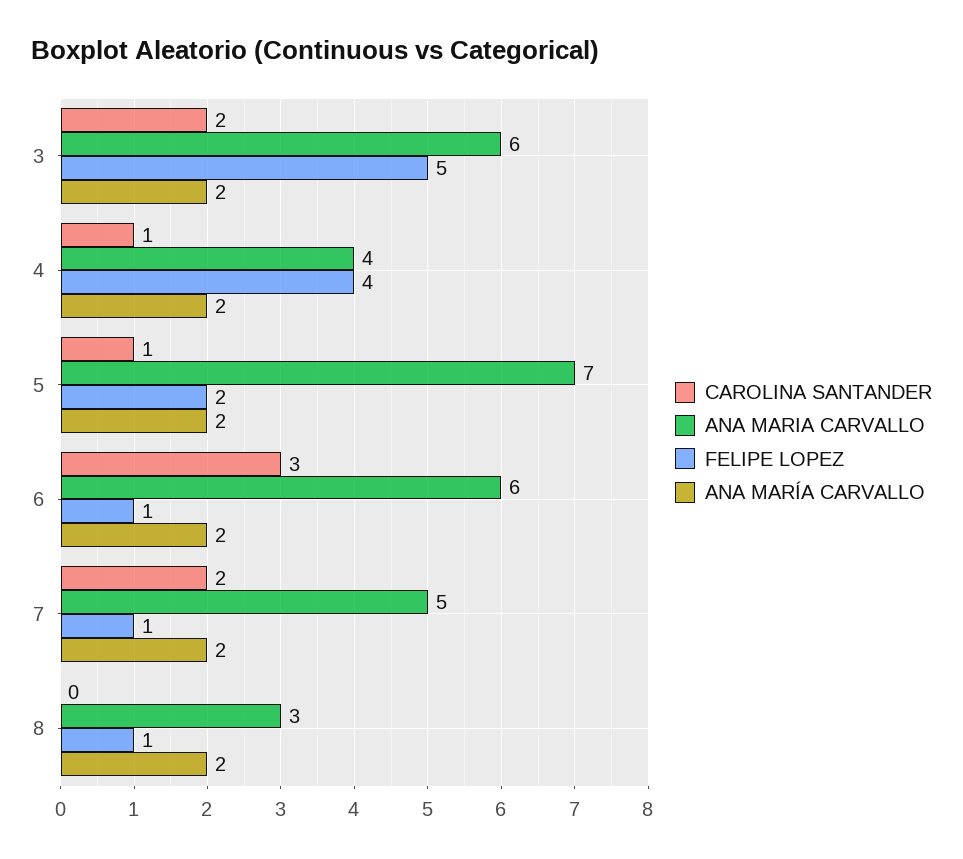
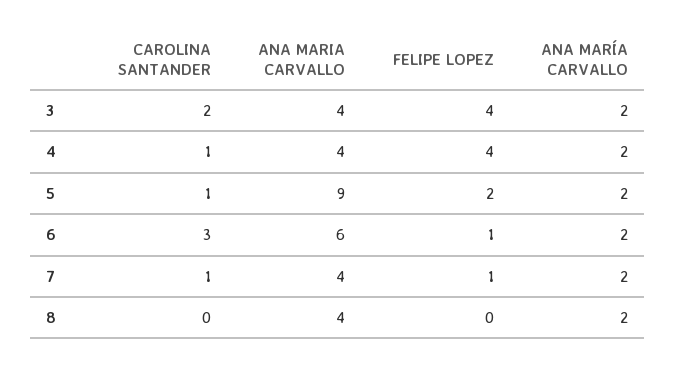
  {
    "CAROLINA SANTANDER": {
      "3": 2,
      "4": 1,
      "5": 1,
      "6": 3,
-     "7": 2,
+     "7": 1,
      "8": 0
    },
    "ANA MARIA CARVALLO": {
-     "3": 6,
+     "3": 4,
      "4": 4,
-     "5": 7,
+     "5": 9,
      "6": 6,
-     "7": 5,
+     "7": 4,
-     "8": 3
+     "8": 4
    },
    "FELIPE LOPEZ": {
-     "3": 5,
+     "3": 4,
      "4": 4,
      "5": 2,
      "6": 1,
      "7": 1,
-     "8": 1
+     "8": 0
    },
    "ANA MARÍA CARVALLO": {
      "3": 2,
      "4": 2,
      "5": 2,
      "6": 2,
      "7": 2,
      "8": 2
    }
  }

